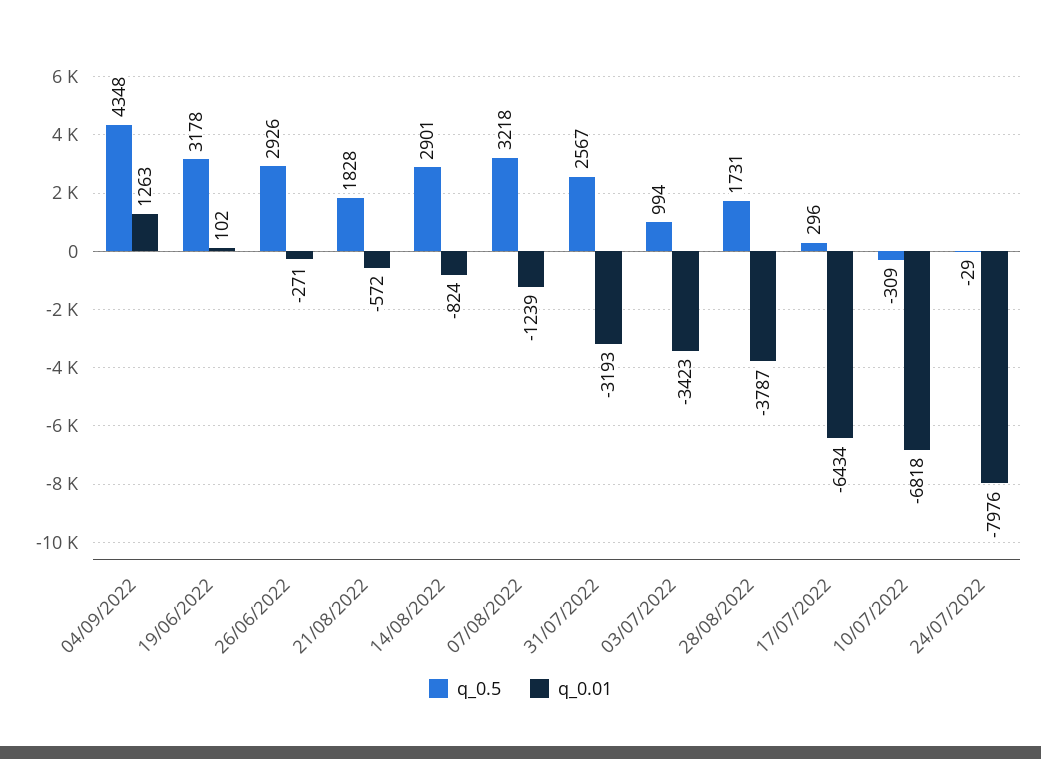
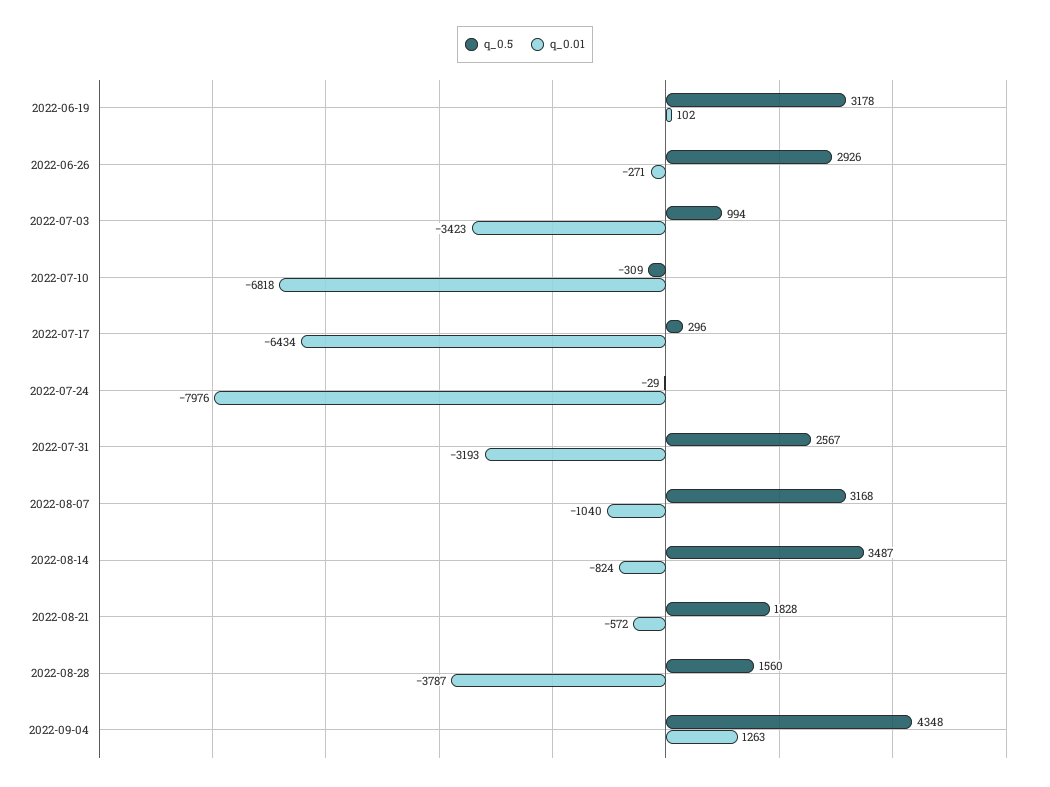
  {
    "q_0.5": {
      "04/09/2022": 4348,
      "19/06/2022": 3178,
      "26/06/2022": 2926,
      "21/08/2022": 1828,
-     "14/08/2022": 2901,
+     "14/08/2022": 3487,
-     "07/08/2022": 3218,
+     "07/08/2022": 3168,
      "31/07/2022": 2567,
      "03/07/2022": 994,
-     "28/08/2022": 1731,
+     "28/08/2022": 1560,
      "17/07/2022": 296,
      "10/07/2022": -309,
      "24/07/2022": -29
    },
    "q_0.01": {
      "04/09/2022": 1263,
      "19/06/2022": 102,
      "26/06/2022": -271,
      "21/08/2022": -572,
      "14/08/2022": -824,
-     "07/08/2022": -1239,
+     "07/08/2022": -1040,
      "31/07/2022": -3193,
      "03/07/2022": -3423,
      "28/08/2022": -3787,
      "17/07/2022": -6434,
      "10/07/2022": -6818,
      "24/07/2022": -7976
    }
  }

